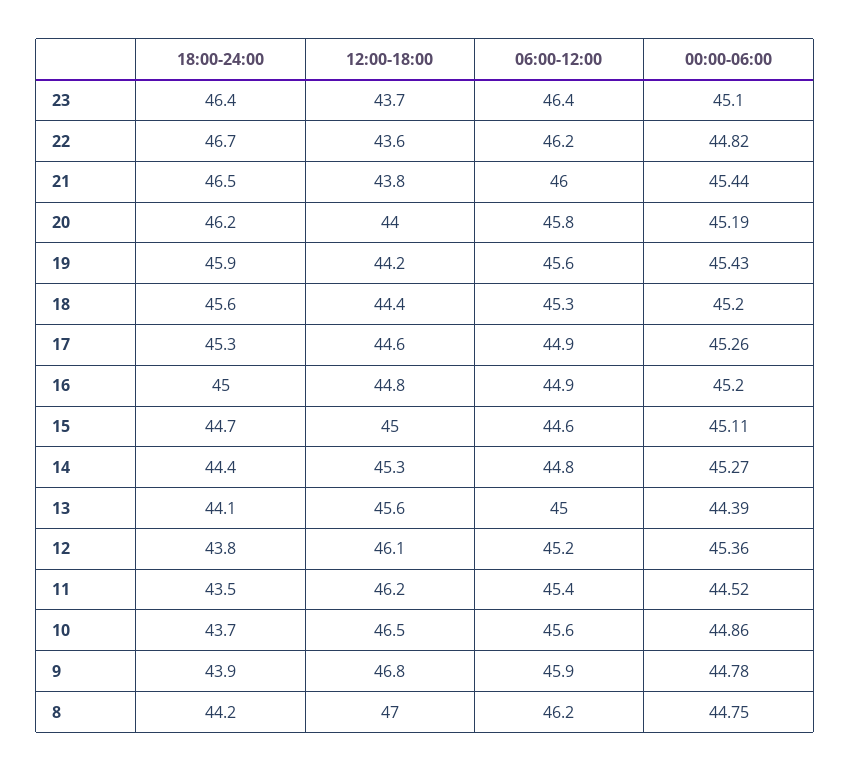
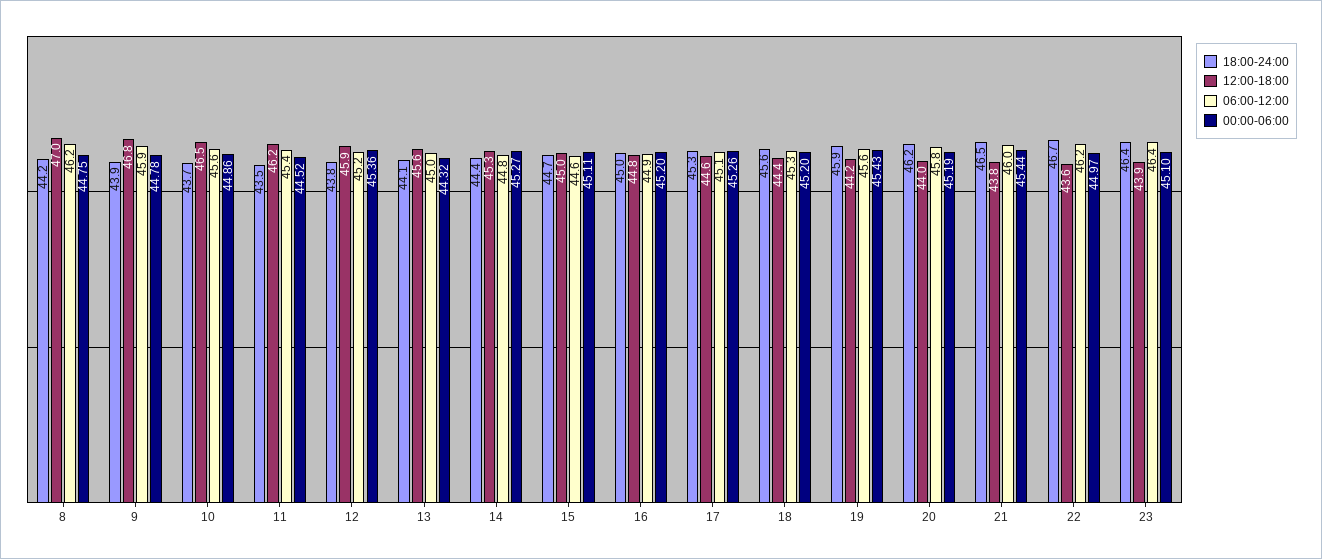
  {
    "18:00-24:00": {
      "23": 46.4,
      "22": 46.7,
      "21": 46.5,
      "20": 46.2,
      "19": 45.9,
      "18": 45.6,
      "17": 45.3,
      "16": 45,
      "15": 44.7,
      "14": 44.4,
      "13": 44.1,
      "12": 43.8,
      "11": 43.5,
      "10": 43.7,
      "9": 43.9,
      "8": 44.2
    },
    "12:00-18:00": {
-     "23": 43.7,
+     "23": 43.9,
      "22": 43.6,
      "21": 43.8,
      "20": 44,
      "19": 44.2,
      "18": 44.4,
      "17": 44.6,
      "16": 44.8,
      "15": 45,
      "14": 45.3,
      "13": 45.6,
-     "12": 46.1,
+     "12": 45.9,
      "11": 46.2,
      "10": 46.5,
      "9": 46.8,
      "8": 47
    },
    "06:00-12:00": {
      "23": 46.4,
      "22": 46.2,
      "21": 46,
      "20": 45.8,
      "19": 45.6,
      "18": 45.3,
-     "17": 44.9,
+     "17": 45.1,
      "16": 44.9,
      "15": 44.6,
      "14": 44.8,
      "13": 45,
      "12": 45.2,
      "11": 45.4,
      "10": 45.6,
      "9": 45.9,
      "8": 46.2
    },
    "00:00-06:00": {
      "23": 45.1,
-     "22": 44.82,
+     "22": 44.97,
      "21": 45.44,
      "20": 45.19,
      "19": 45.43,
      "18": 45.2,
      "17": 45.26,
      "16": 45.2,
      "15": 45.11,
      "14": 45.27,
-     "13": 44.39,
+     "13": 44.32,
      "12": 45.36,
      "11": 44.52,
      "10": 44.86,
      "9": 44.78,
      "8": 44.75
    }
  }

